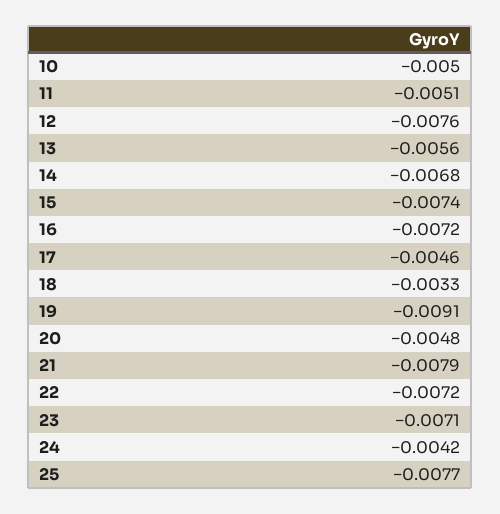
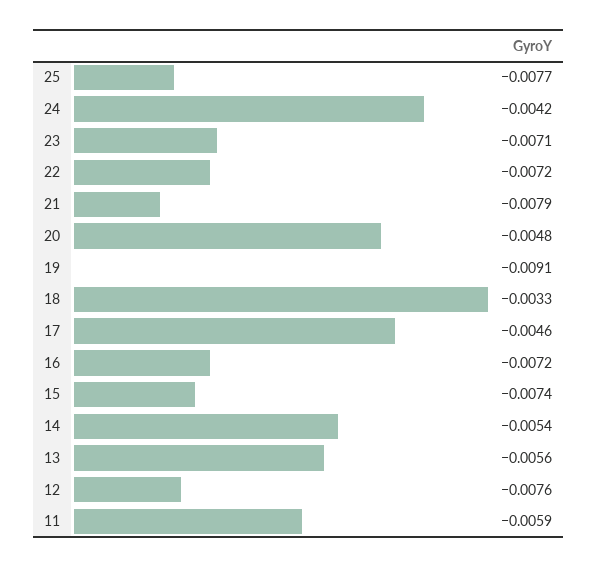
  {
-   "10": -0.005,
-   "11": -0.0051,
+   "11": -0.0059,
    "12": -0.0076,
    "13": -0.0056,
-   "14": -0.0068,
+   "14": -0.0054,
    "15": -0.0074,
    "16": -0.0072,
    "17": -0.0046,
    "18": -0.0033,
    "19": -0.0091,
    "20": -0.0048,
    "21": -0.0079,
    "22": -0.0072,
    "23": -0.0071,
    "24": -0.0042,
    "25": -0.0077
  }

